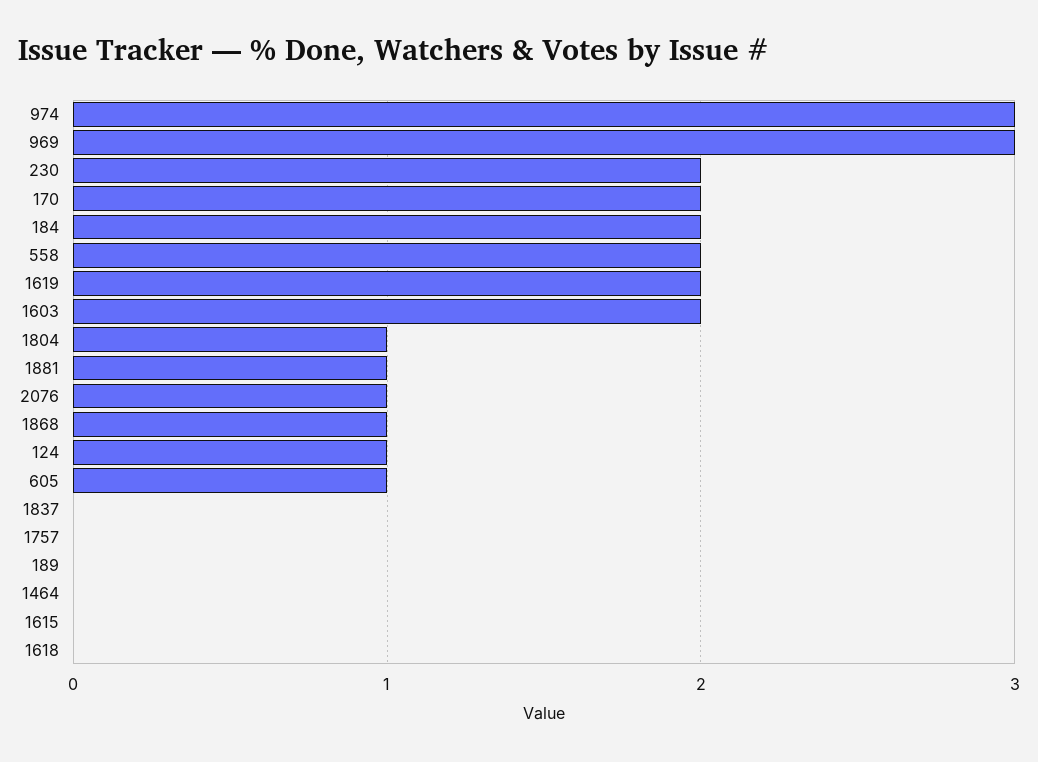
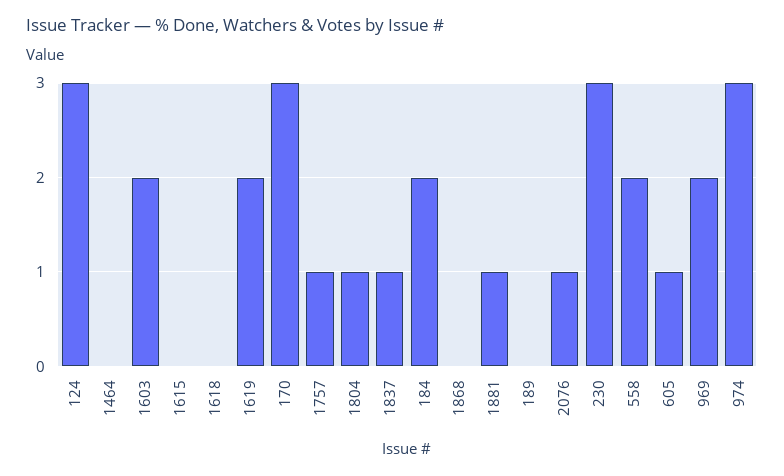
  {
    "974": 3,
-   "969": 3,
+   "969": 2,
-   "230": 2,
+   "230": 3,
-   "170": 2,
+   "170": 3,
    "184": 2,
    "558": 2,
    "1619": 2,
    "1603": 2,
    "1804": 1,
    "1881": 1,
    "2076": 1,
-   "1868": 1,
+   "1868": 0,
-   "124": 1,
+   "124": 3,
    "605": 1,
-   "1837": 0,
+   "1837": 1,
-   "1757": 0,
+   "1757": 1,
    "189": 0,
    "1464": 0,
    "1615": 0,
    "1618": 0
  }

